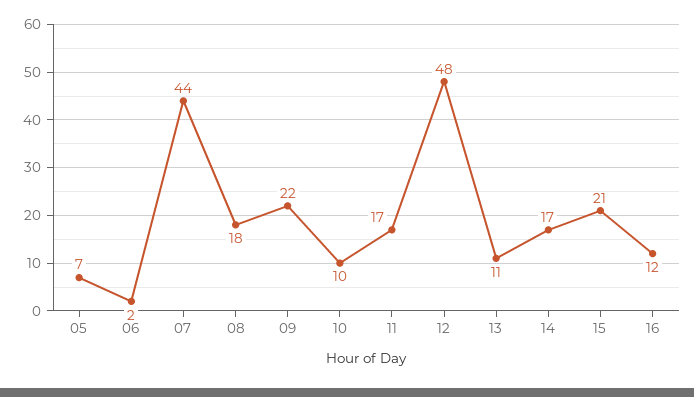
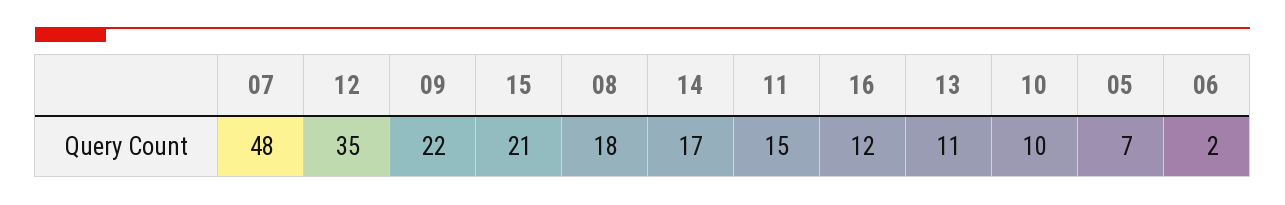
  {
    "05": 7,
    "06": 2,
-   "07": 44,
+   "07": 48,
    "08": 18,
    "09": 22,
    "10": 10,
-   "11": 17,
+   "11": 15,
-   "12": 48,
+   "12": 35,
    "13": 11,
    "14": 17,
    "15": 21,
    "16": 12
  }

